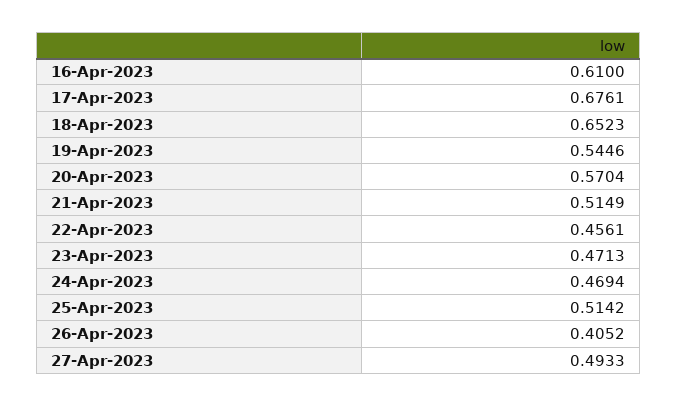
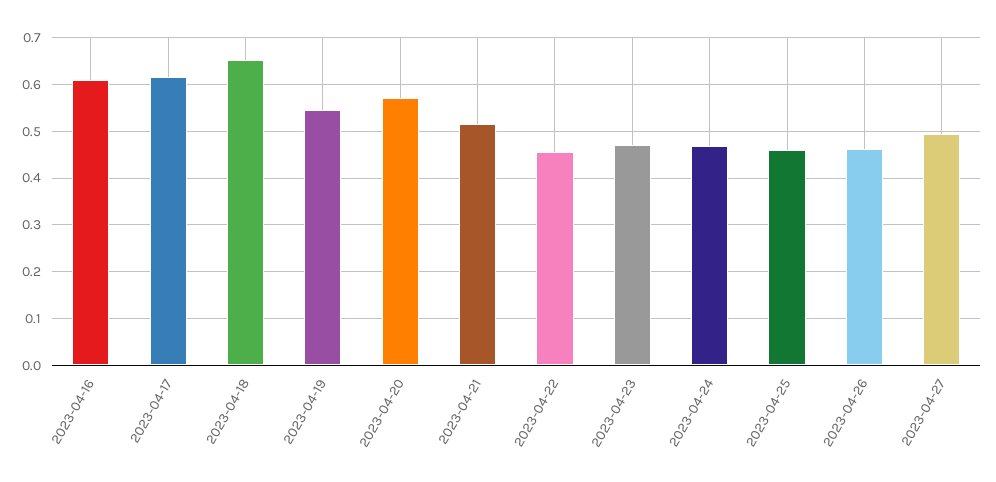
  {
    "16-Apr-2023": 0.61,
-   "17-Apr-2023": 0.6761,
+   "17-Apr-2023": 0.62,
    "18-Apr-2023": 0.6523,
    "19-Apr-2023": 0.5446,
    "20-Apr-2023": 0.5704,
    "21-Apr-2023": 0.5149,
    "22-Apr-2023": 0.4561,
    "23-Apr-2023": 0.4713,
    "24-Apr-2023": 0.4694,
-   "25-Apr-2023": 0.5142,
+   "25-Apr-2023": 0.46,
-   "26-Apr-2023": 0.4052,
+   "26-Apr-2023": 0.46,
    "27-Apr-2023": 0.4933
  }

